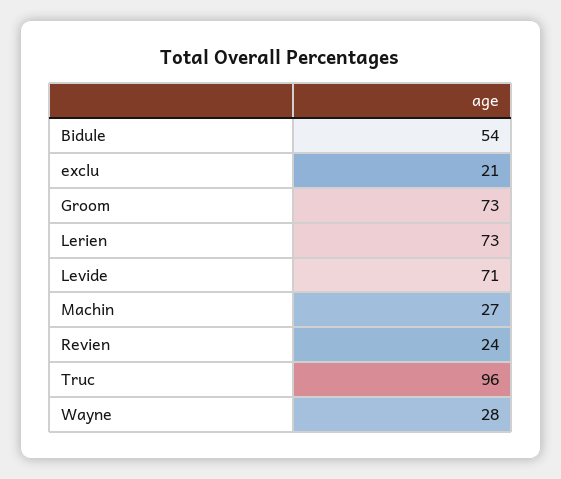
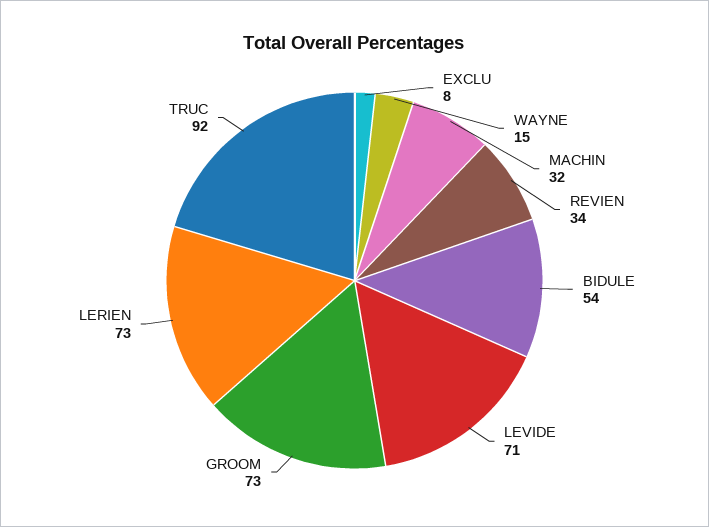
  {
    "Bidule": 54,
-   "exclu": 21,
+   "exclu": 8,
    "Groom": 73,
    "Lerien": 73,
    "Levide": 71,
-   "Machin": 27,
+   "Machin": 32,
-   "Revien": 24,
+   "Revien": 34,
-   "Truc": 96,
+   "Truc": 92,
-   "Wayne": 28
+   "Wayne": 15
  }

